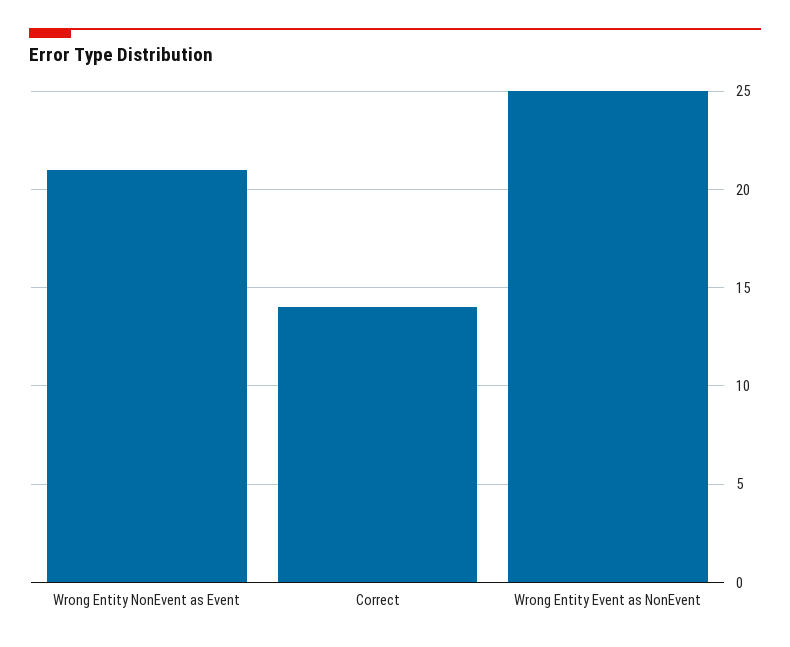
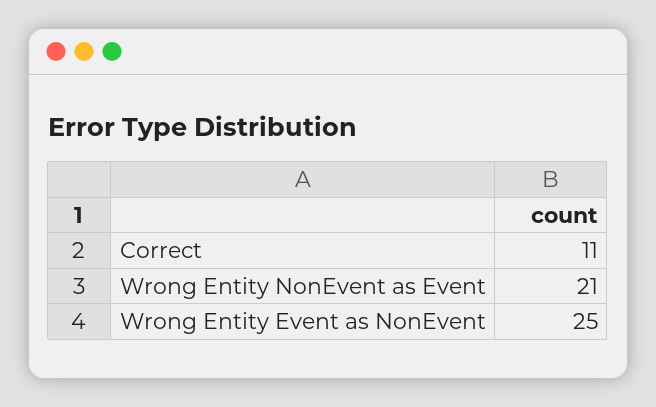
  {
    "Wrong Entity NonEvent as Event": 21,
-   "Correct": 14,
+   "Correct": 11,
    "Wrong Entity Event as NonEvent": 25
  }

